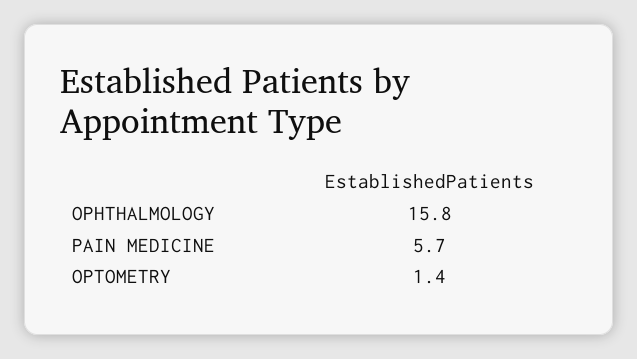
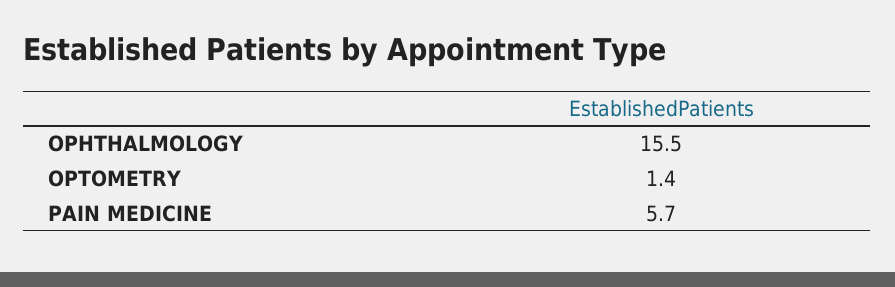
  {
-   "OPHTHALMOLOGY": 15.8,
+   "OPHTHALMOLOGY": 15.5,
    "PAIN MEDICINE": 5.7,
    "OPTOMETRY": 1.4
  }

